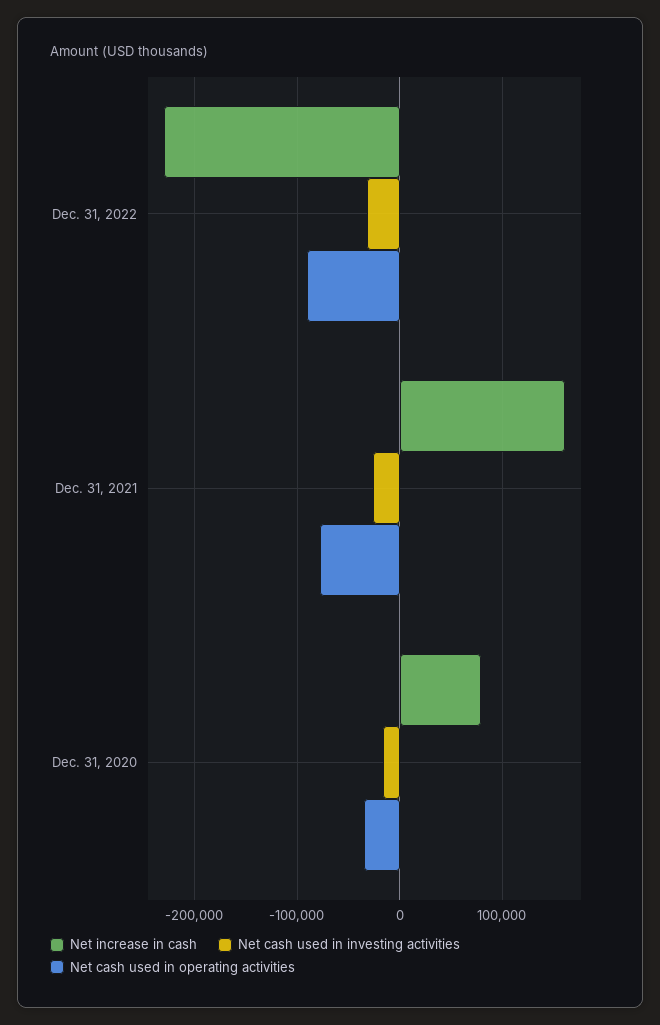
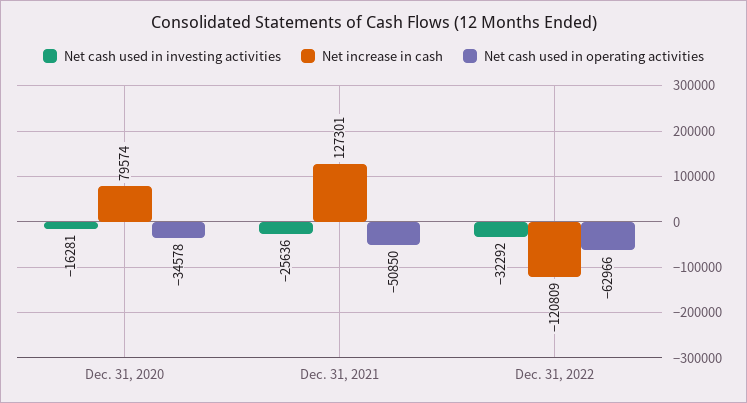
  {
    "Net increase in cash": {
-     "Dec. 31, 2022": -230000,
+     "Dec. 31, 2022": -120809,
-     "Dec. 31, 2021": 160000,
+     "Dec. 31, 2021": 127301,
      "Dec. 31, 2020": 79574
    },
    "Net cash used in investing activities": {
      "Dec. 31, 2022": -32292,
      "Dec. 31, 2021": -25636,
      "Dec. 31, 2020": -16281
    },
    "Net cash used in operating activities": {
-     "Dec. 31, 2022": -90000,
+     "Dec. 31, 2022": -62966,
-     "Dec. 31, 2021": -80000,
+     "Dec. 31, 2021": -50850,
      "Dec. 31, 2020": -34578
    }
  }

